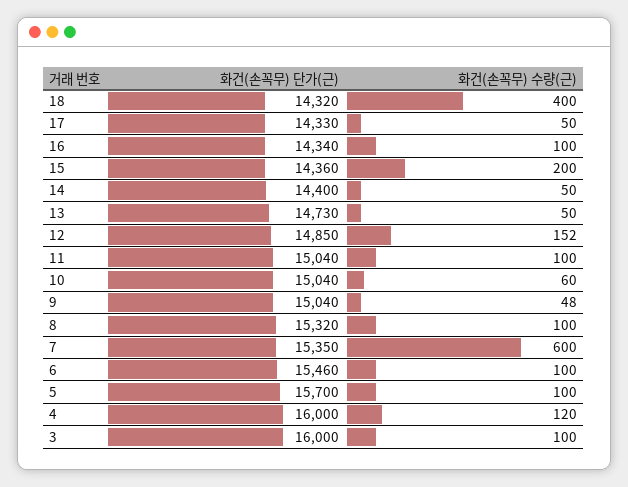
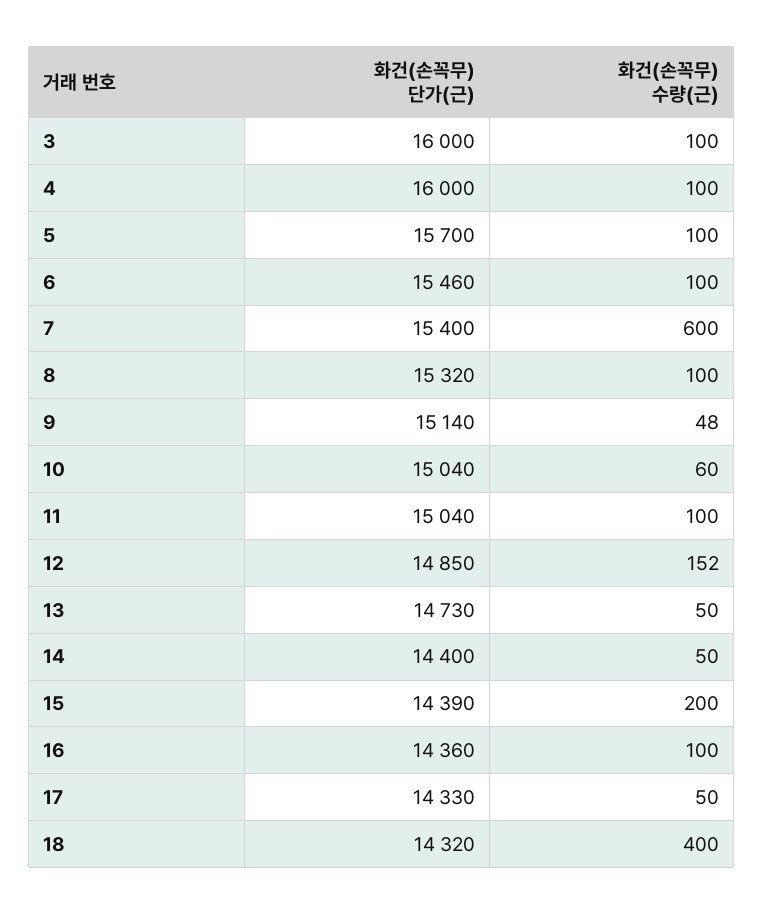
  {
    "화건(손꼭무) 단가(근)": {
      "18": 14320,
      "17": 14330,
-     "16": 14340,
+     "16": 14360,
-     "15": 14360,
+     "15": 14390,
      "14": 14400,
      "13": 14730,
      "12": 14850,
      "11": 15040,
      "10": 15040,
-     "9": 15040,
+     "9": 15140,
      "8": 15320,
-     "7": 15350,
+     "7": 15400,
      "6": 15460,
      "5": 15700,
      "4": 16000,
      "3": 16000
    },
    "화건(손꼭무) 수량(근)": {
      "18": 400,
      "17": 50,
      "16": 100,
      "15": 200,
      "14": 50,
      "13": 50,
      "12": 152,
      "11": 100,
      "10": 60,
      "9": 48,
      "8": 100,
      "7": 600,
      "6": 100,
      "5": 100,
-     "4": 120,
+     "4": 100,
      "3": 100
    }
  }

